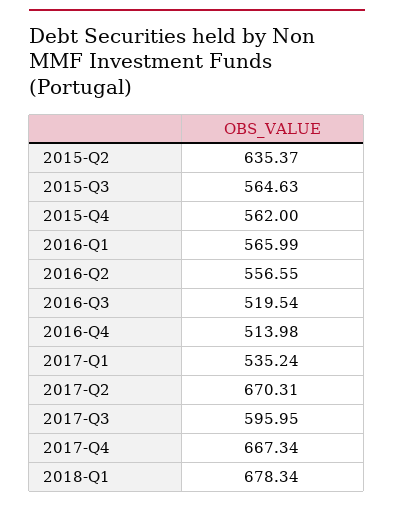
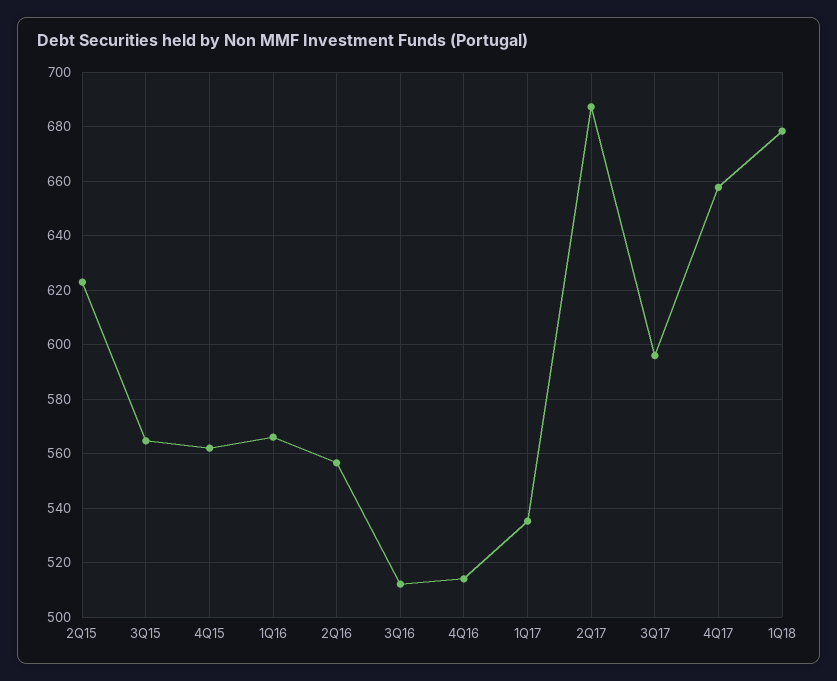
  {
-   "2015-Q2": 635.37,
+   "2015-Q2": 622.5,
    "2015-Q3": 564.63,
    "2015-Q4": 562,
    "2016-Q1": 565.99,
    "2016-Q2": 556.55,
-   "2016-Q3": 519.54,
+   "2016-Q3": 512.5,
    "2016-Q4": 513.98,
    "2017-Q1": 535.24,
-   "2017-Q2": 670.31,
+   "2017-Q2": 687.5,
    "2017-Q3": 595.95,
-   "2017-Q4": 667.34,
+   "2017-Q4": 657.5,
    "2018-Q1": 678.34
  }

